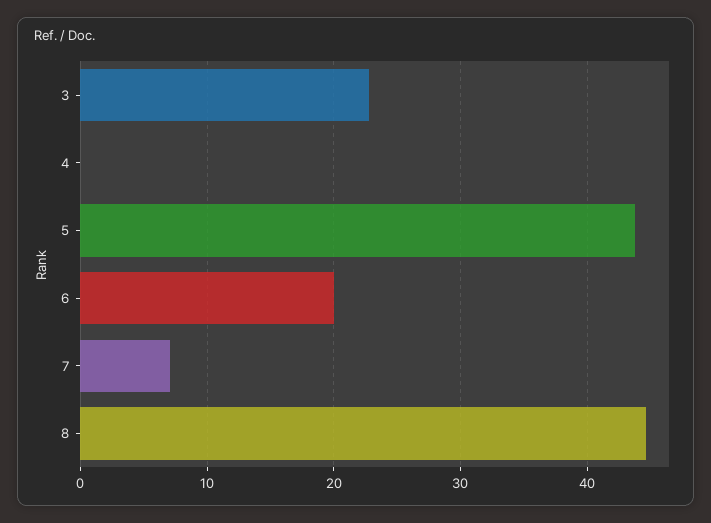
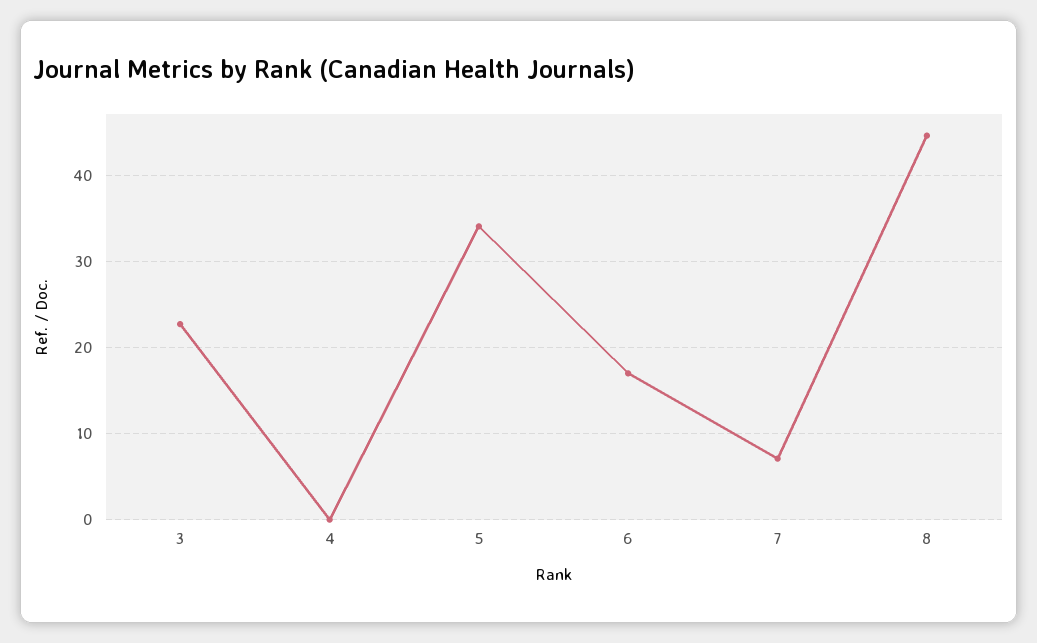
  {
    "3": 23,
    "4": 0,
-   "5": 44,
+   "5": 34,
-   "6": 20,
+   "6": 17,
    "7": 7,
    "8": 45
  }

